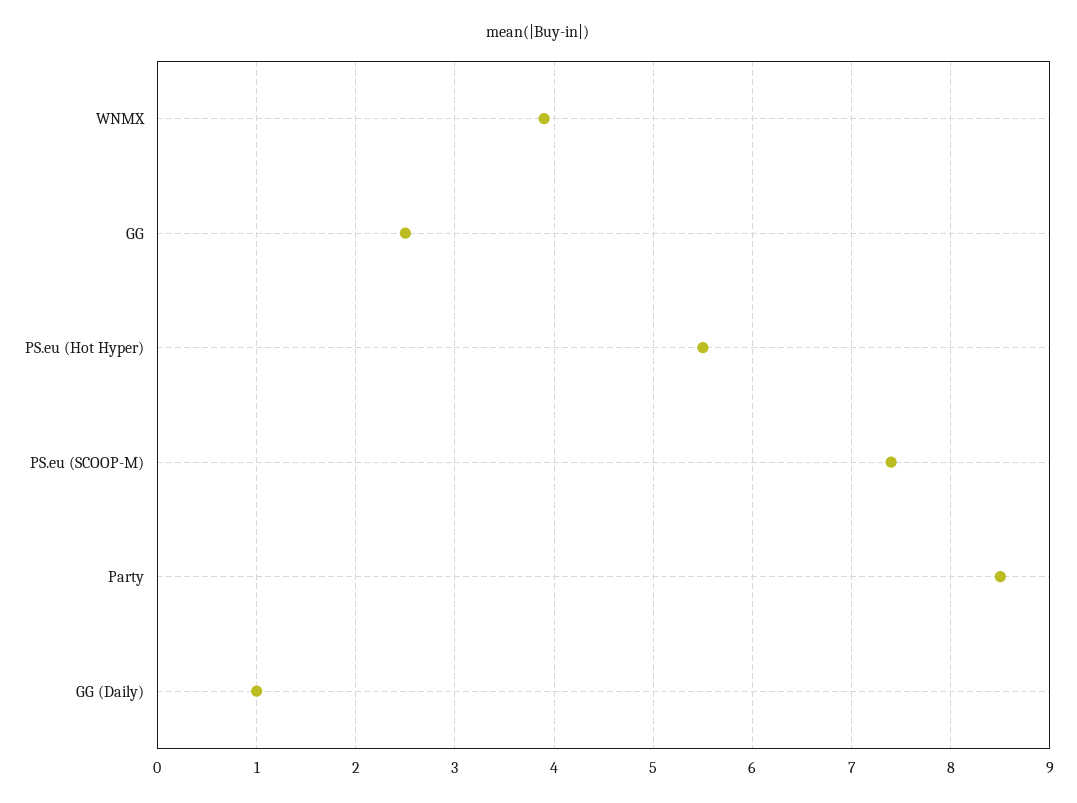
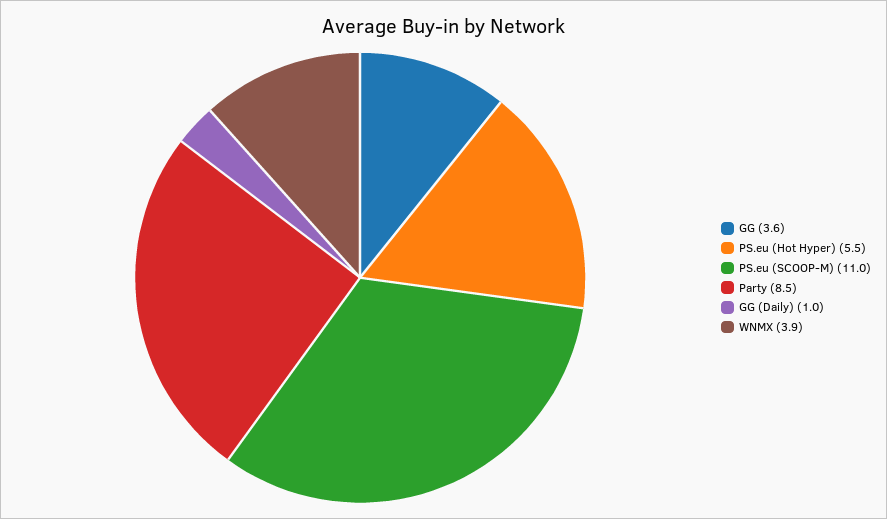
  {
    "WNMX": 3.9,
-   "GG": 2.5,
+   "GG": 3.6,
    "PS.eu (Hot Hyper)": 5.5,
-   "PS.eu (SCOOP-M)": 7.4,
+   "PS.eu (SCOOP-M)": 11,
    "Party": 8.5,
    "GG (Daily)": 1
  }

